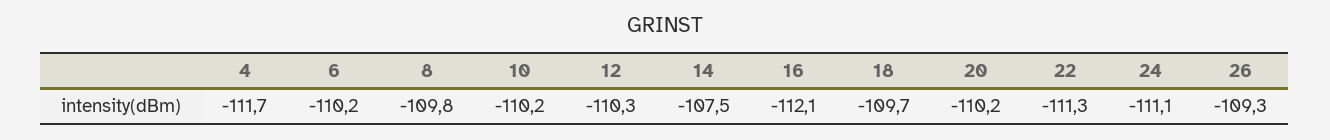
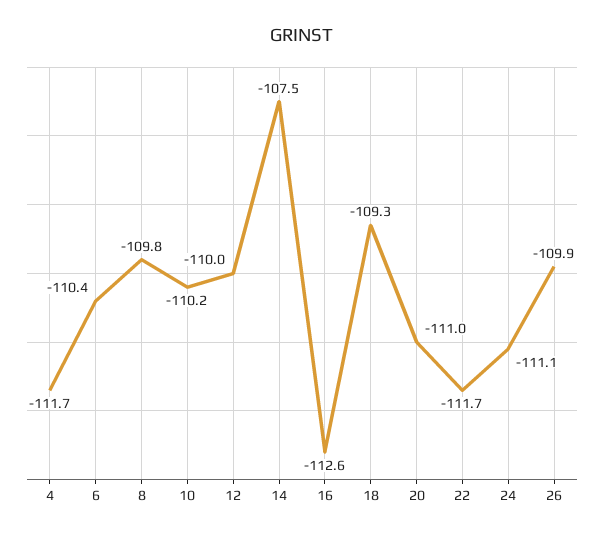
  {
    "4": -111.7,
-   "6": -110.2,
+   "6": -110.4,
    "8": -109.8,
    "10": -110.2,
-   "12": -110.3,
+   "12": -110,
    "14": -107.5,
-   "16": -112.1,
+   "16": -112.6,
-   "18": -109.7,
+   "18": -109.3,
-   "20": -110.2,
+   "20": -111,
-   "22": -111.3,
+   "22": -111.7,
    "24": -111.1,
-   "26": -109.3
+   "26": -109.9
  }

